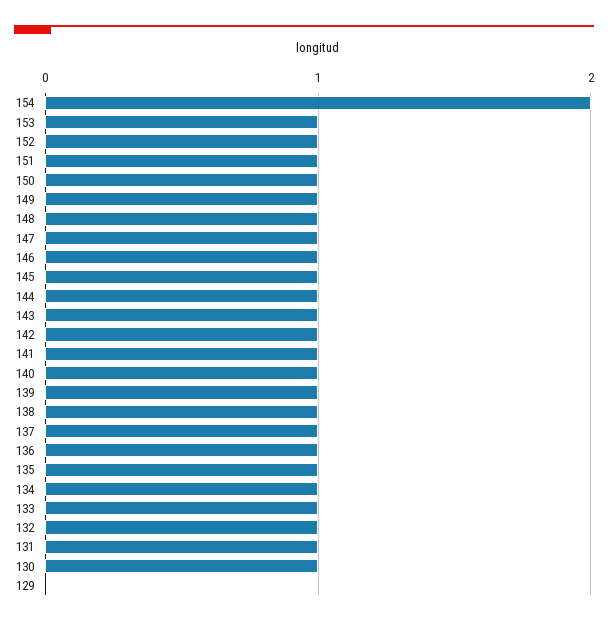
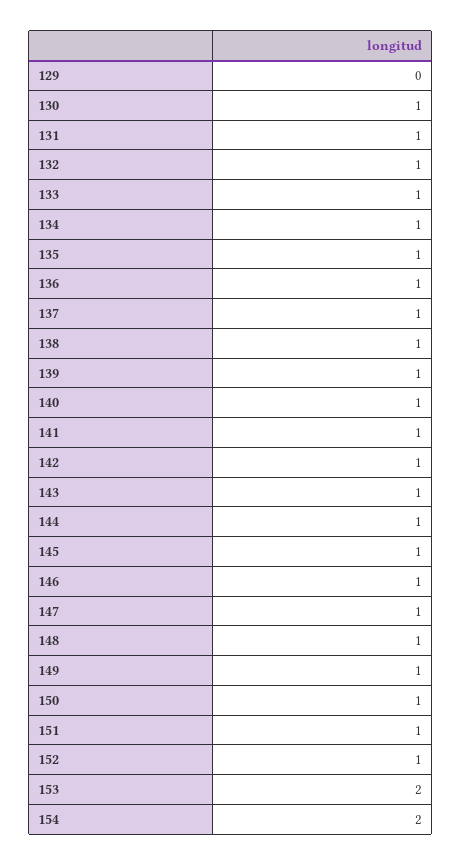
  {
    "154": 2,
-   "153": 1,
+   "153": 2,
    "152": 1,
    "151": 1,
    "150": 1,
    "149": 1,
    "148": 1,
    "147": 1,
    "146": 1,
    "145": 1,
    "144": 1,
    "143": 1,
    "142": 1,
    "141": 1,
    "140": 1,
    "139": 1,
    "138": 1,
    "137": 1,
    "136": 1,
    "135": 1,
    "134": 1,
    "133": 1,
    "132": 1,
    "131": 1,
    "130": 1,
    "129": 0
  }

